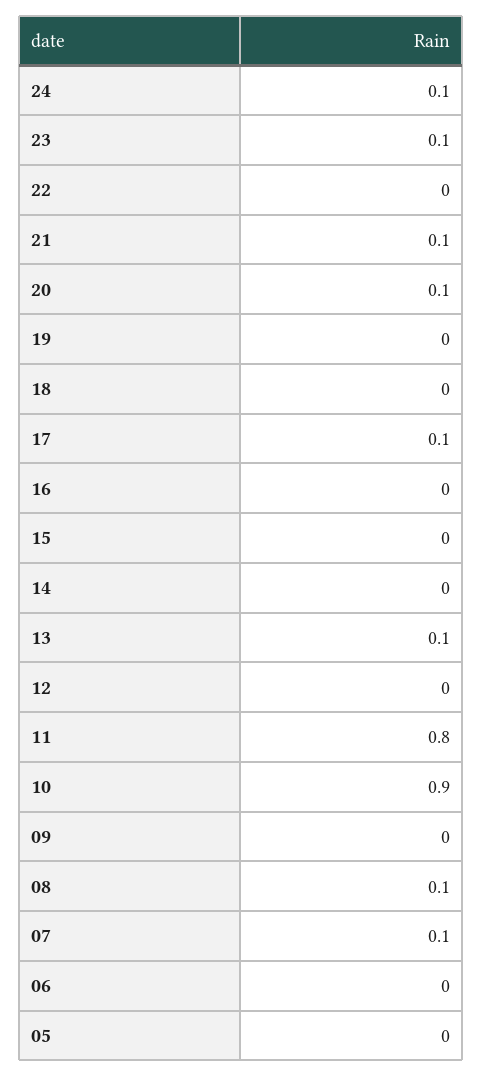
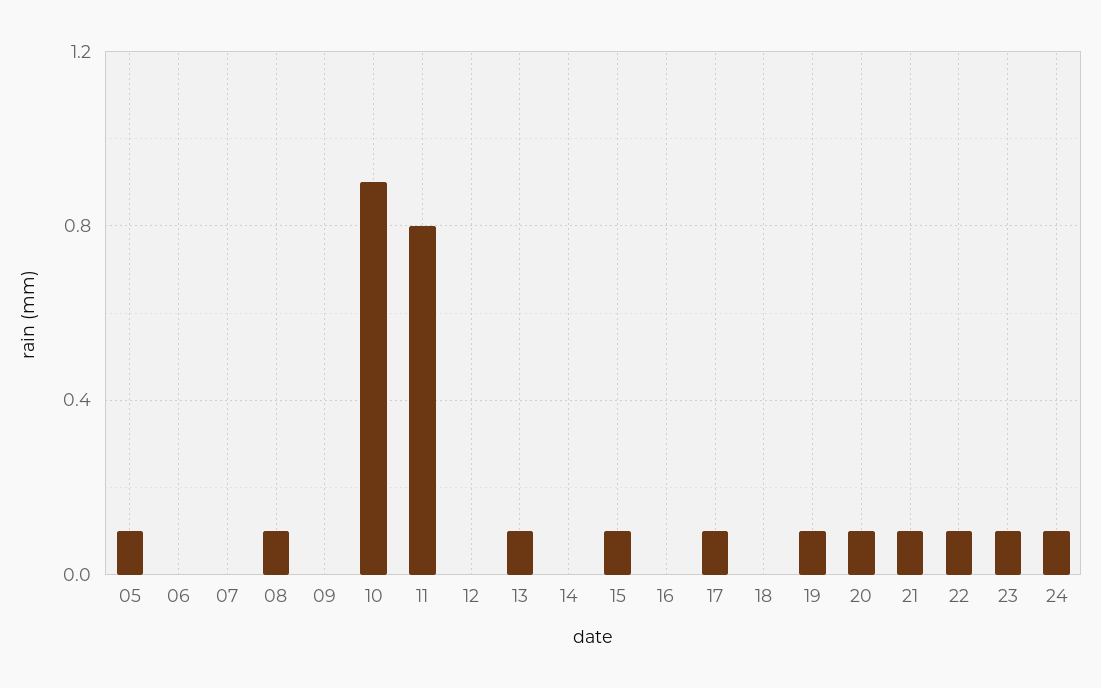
  {
    "24": 0.1,
    "23": 0.1,
-   "22": 0,
+   "22": 0.1,
    "21": 0.1,
    "20": 0.1,
-   "19": 0,
+   "19": 0.1,
    "18": 0,
    "17": 0.1,
    "16": 0,
-   "15": 0,
+   "15": 0.1,
    "14": 0,
    "13": 0.1,
    "12": 0,
    "11": 0.8,
    "10": 0.9,
    "09": 0,
    "08": 0.1,
-   "07": 0.1,
+   "07": 0,
    "06": 0,
-   "05": 0
+   "05": 0.1
  }

